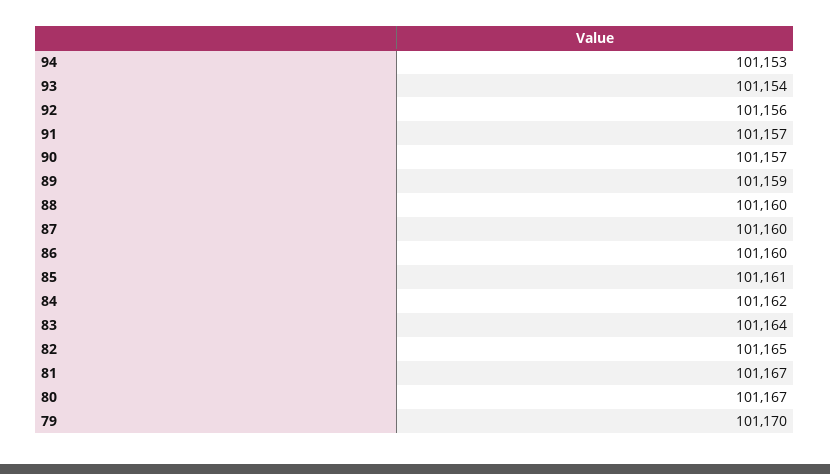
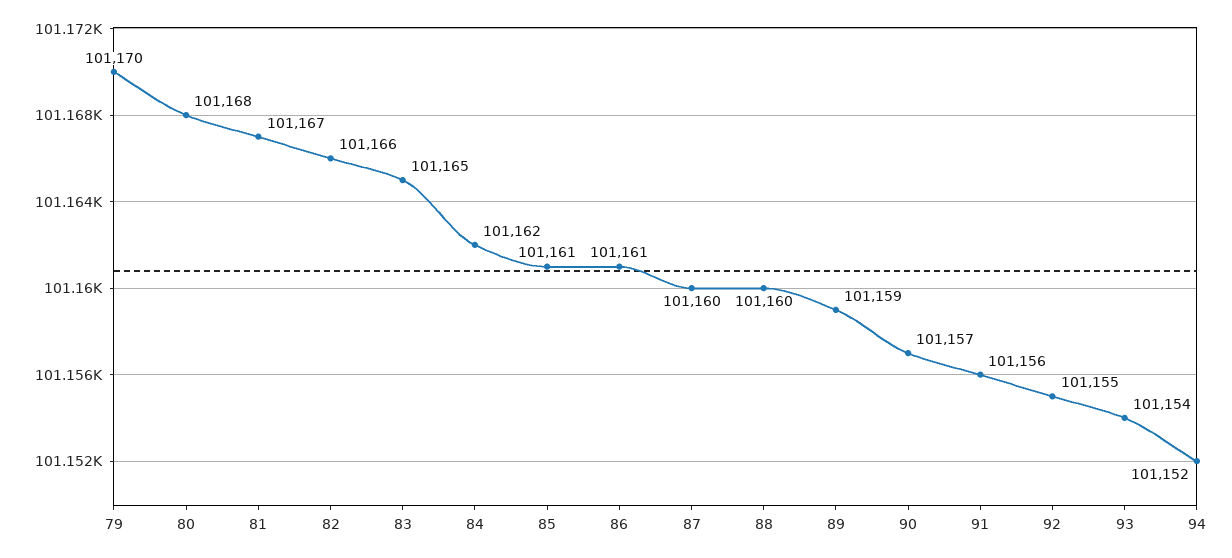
  {
-   "94": 101153,
+   "94": 101152,
    "93": 101154,
-   "92": 101156,
+   "92": 101155,
-   "91": 101157,
+   "91": 101156,
    "90": 101157,
    "89": 101159,
    "88": 101160,
    "87": 101160,
-   "86": 101160,
+   "86": 101161,
    "85": 101161,
    "84": 101162,
-   "83": 101164,
+   "83": 101165,
-   "82": 101165,
+   "82": 101166,
    "81": 101167,
-   "80": 101167,
+   "80": 101168,
    "79": 101170
  }

